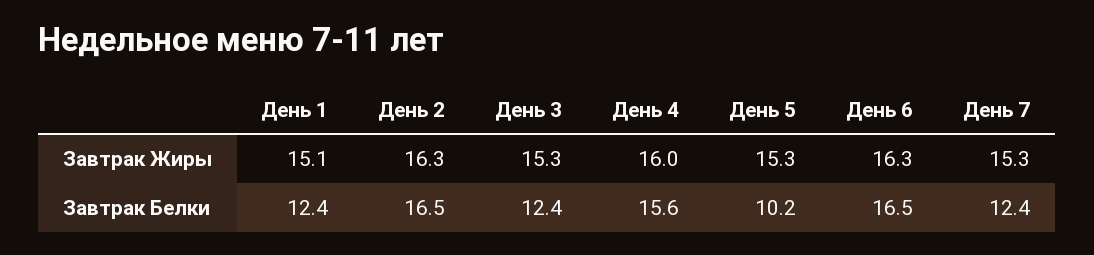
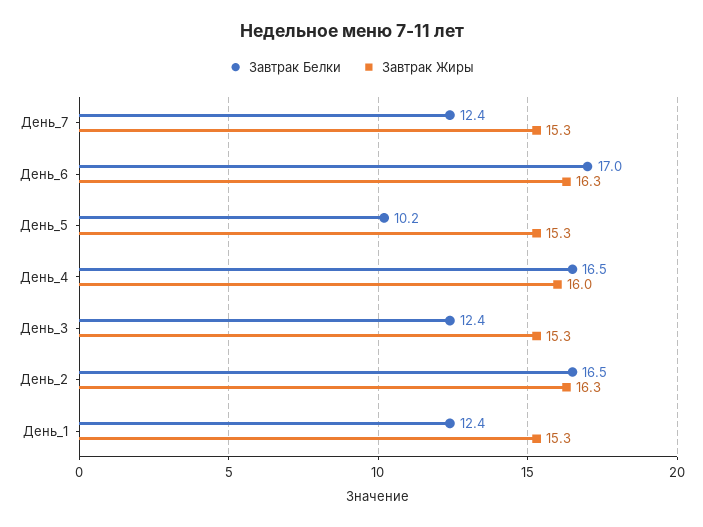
  {
    "Завтрак Жиры": {
-     "День 1": 15.1,
+     "День 1": 15.3,
      "День 2": 16.3,
      "День 3": 15.3,
      "День 4": 16,
      "День 5": 15.3,
      "День 6": 16.3,
      "День 7": 15.3
    },
    "Завтрак Белки": {
      "День 1": 12.4,
      "День 2": 16.5,
      "День 3": 12.4,
-     "День 4": 15.6,
+     "День 4": 16.5,
      "День 5": 10.2,
-     "День 6": 16.5,
+     "День 6": 17,
      "День 7": 12.4
    }
  }

